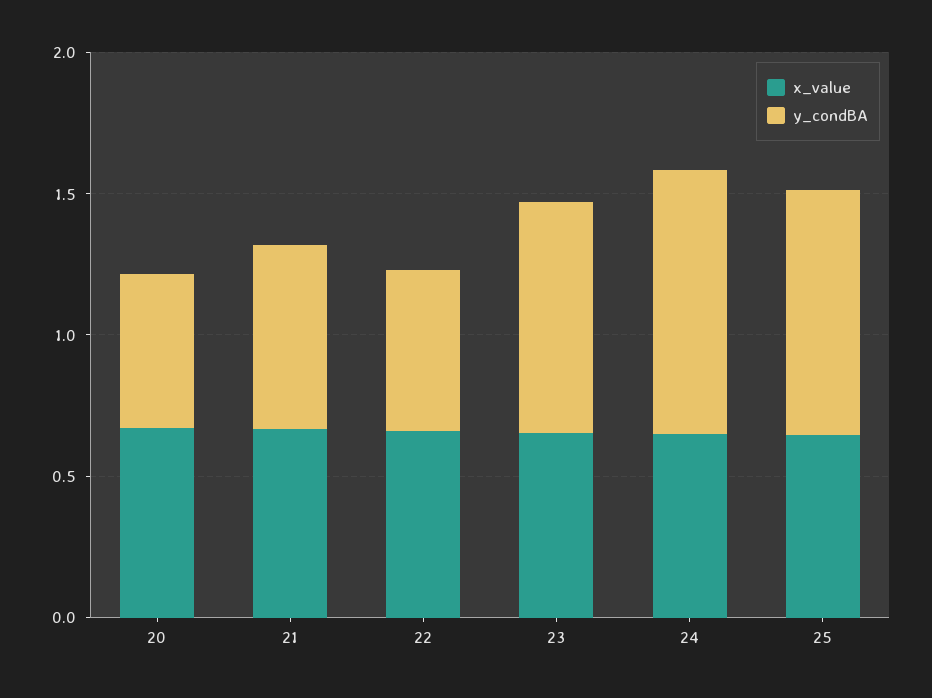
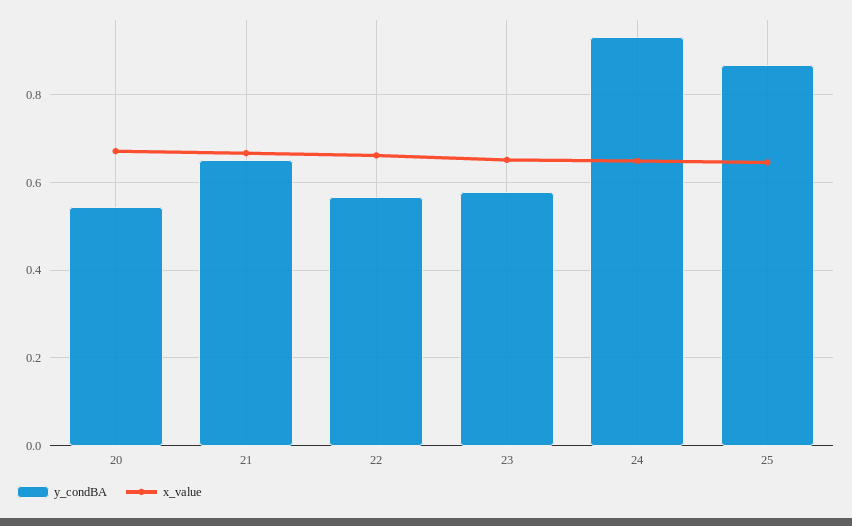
  {
    "x_value": {
      "20": 0.68,
      "21": 0.66,
      "22": 0.66,
      "23": 0.66,
      "24": 0.64,
      "25": 0.64
    },
    "y_condBA": {
      "20": 0.54,
      "21": 0.66,
      "22": 0.56,
-     "23": 0.8,
+     "23": 0.58,
      "24": 0.94,
      "25": 0.86
    }
  }

